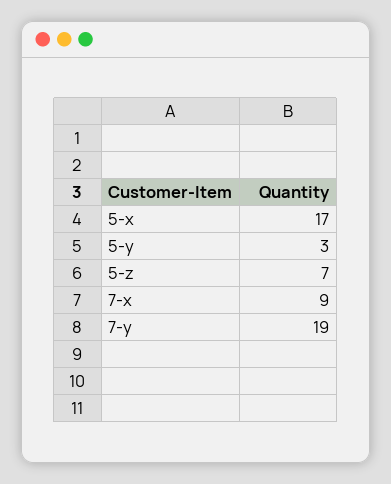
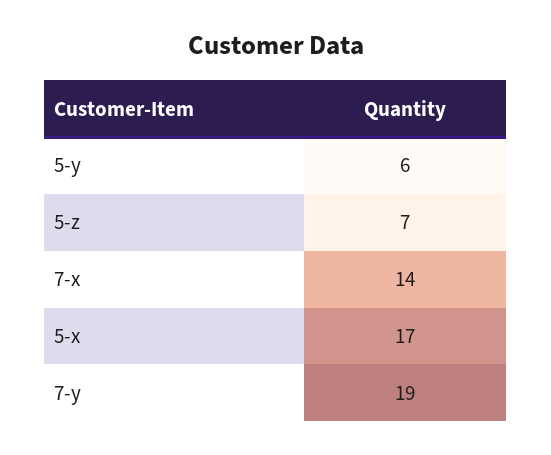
  {
    "5-x": 17,
-   "5-y": 3,
+   "5-y": 6,
    "5-z": 7,
-   "7-x": 9,
+   "7-x": 14,
    "7-y": 19
  }

